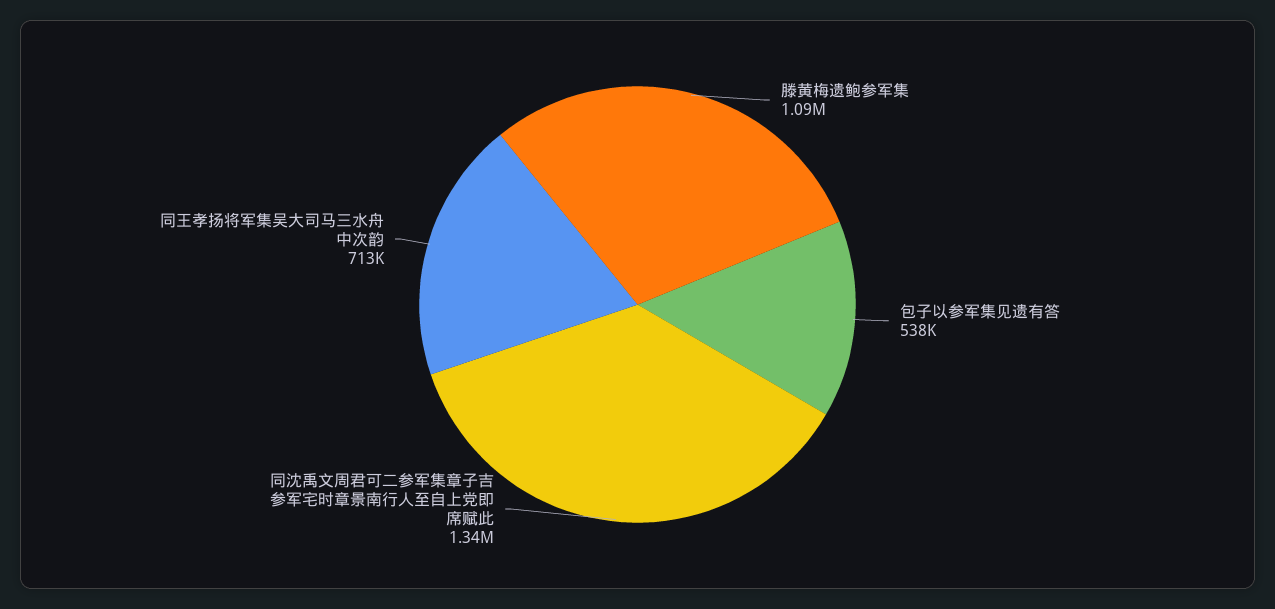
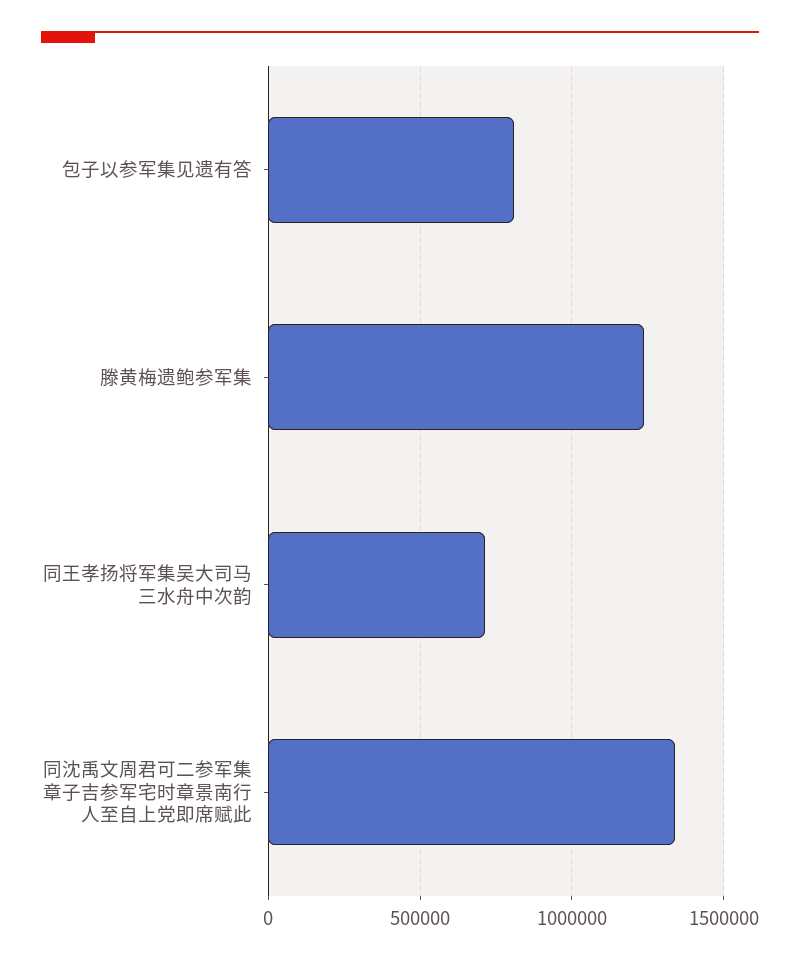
  {
-   "滕黄梅遗鲍参军集": 1090000,
+   "滕黄梅遗鲍参军集": 1250000,
-   "包子以参军集见遗有答": 538000,
+   "包子以参军集见遗有答": 800000,
    "同沈禹文周君可二参军集章子吉参军宅时章景南行人至自上党即席赋此": 1340000,
    "同王孝扬将军集吴大司马三水舟中次韵": 713000
  }

